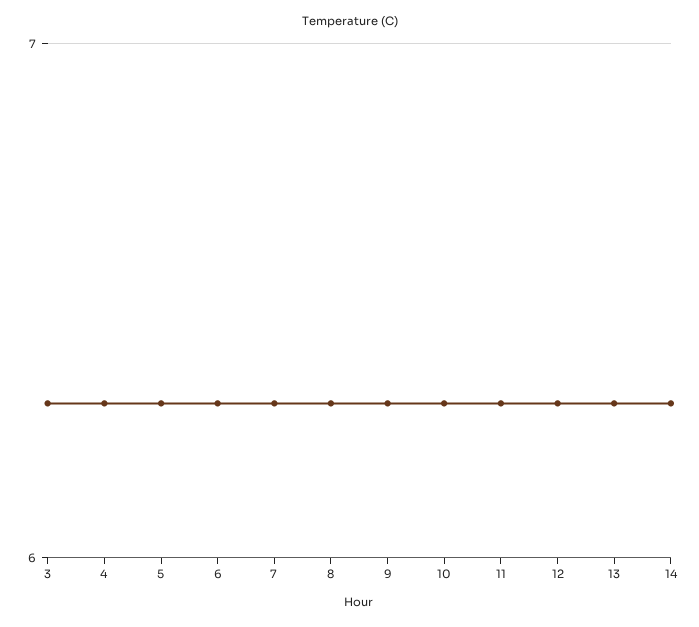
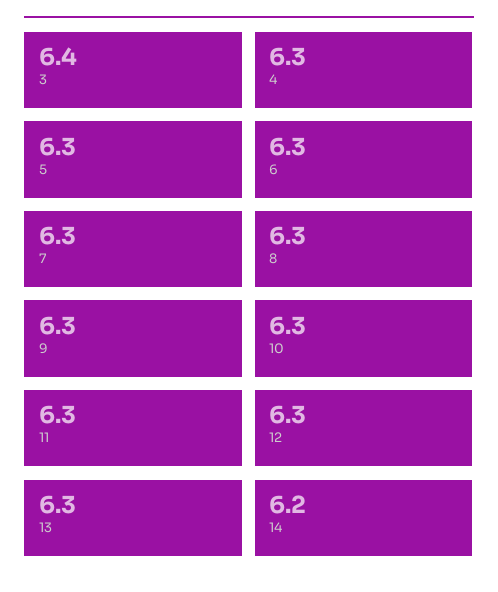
  {
-   "3": 6.3,
+   "3": 6.4,
    "4": 6.3,
    "5": 6.3,
    "6": 6.3,
    "7": 6.3,
    "8": 6.3,
    "9": 6.3,
    "10": 6.3,
    "11": 6.3,
    "12": 6.3,
    "13": 6.3,
-   "14": 6.3
+   "14": 6.2
  }

